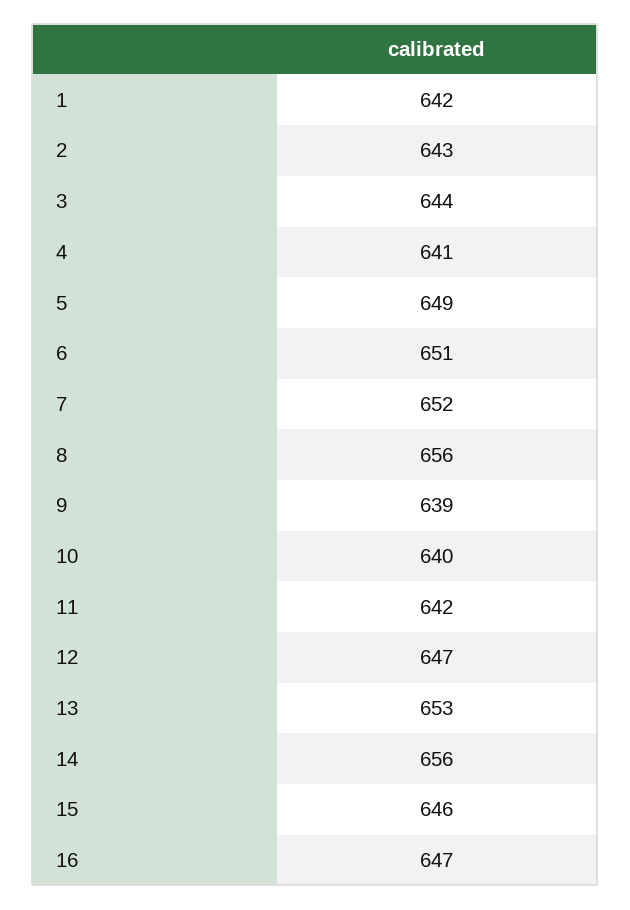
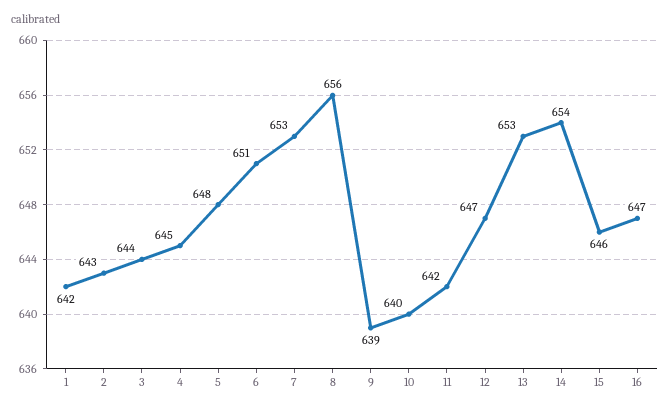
  {
    "1": 642,
    "2": 643,
    "3": 644,
-   "4": 641,
+   "4": 645,
-   "5": 649,
+   "5": 648,
    "6": 651,
-   "7": 652,
+   "7": 653,
    "8": 656,
    "9": 639,
    "10": 640,
    "11": 642,
    "12": 647,
    "13": 653,
-   "14": 656,
+   "14": 654,
    "15": 646,
    "16": 647
  }

